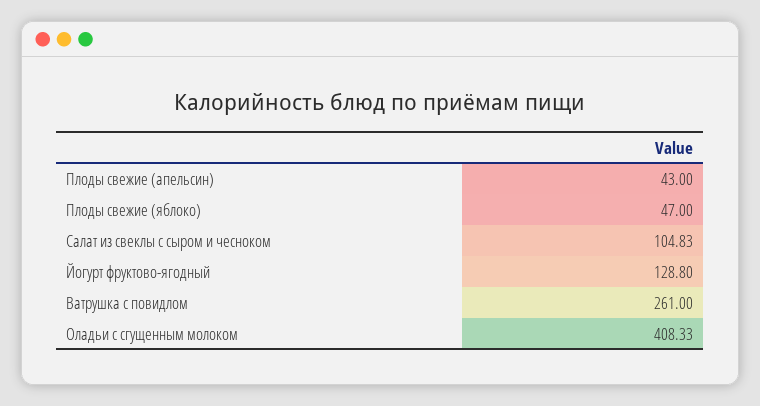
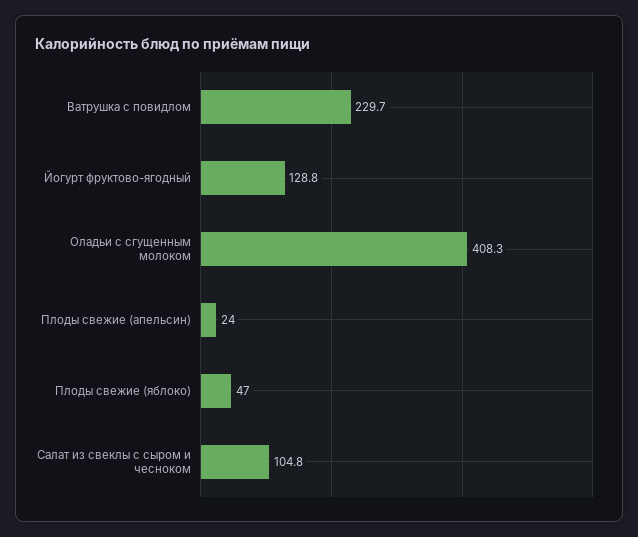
  {
-   "Плоды свежие (апельсин)": 43,
+   "Плоды свежие (апельсин)": 24,
    "Плоды свежие (яблоко)": 47,
    "Салат из свеклы с сыром и чесноком": 104.83,
    "Йогурт фруктово-ягодный": 128.8,
-   "Ватрушка с повидлом": 261,
+   "Ватрушка с повидлом": 229.7,
    "Оладьи с сгущенным молоком": 408.33
  }

